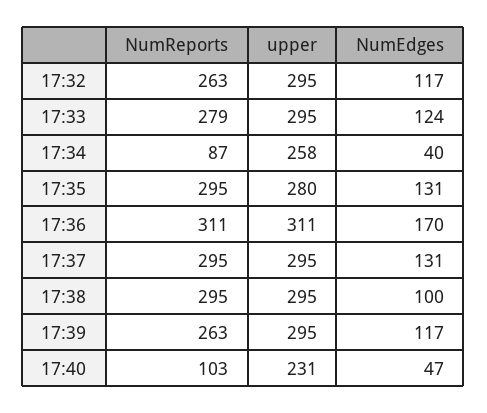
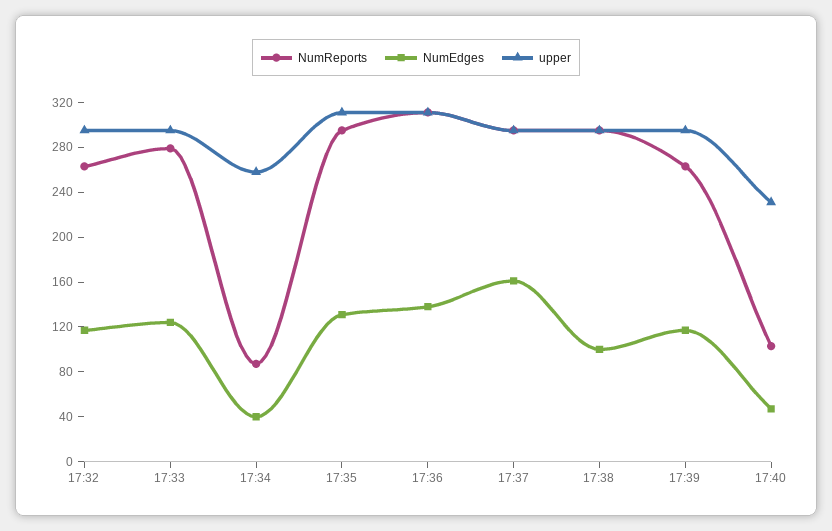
  {
    "NumReports": {
      "17:32": 263,
      "17:33": 279,
      "17:34": 87,
      "17:35": 295,
      "17:36": 311,
      "17:37": 295,
      "17:38": 295,
      "17:39": 263,
      "17:40": 103
    },
    "upper": {
      "17:32": 295,
      "17:33": 295,
      "17:34": 258,
-     "17:35": 280,
+     "17:35": 310,
      "17:36": 311,
      "17:37": 295,
      "17:38": 295,
      "17:39": 295,
      "17:40": 231
    },
    "NumEdges": {
      "17:32": 117,
      "17:33": 124,
      "17:34": 40,
      "17:35": 131,
-     "17:36": 170,
+     "17:36": 140,
-     "17:37": 131,
+     "17:37": 160,
      "17:38": 100,
      "17:39": 117,
      "17:40": 47
    }
  }

